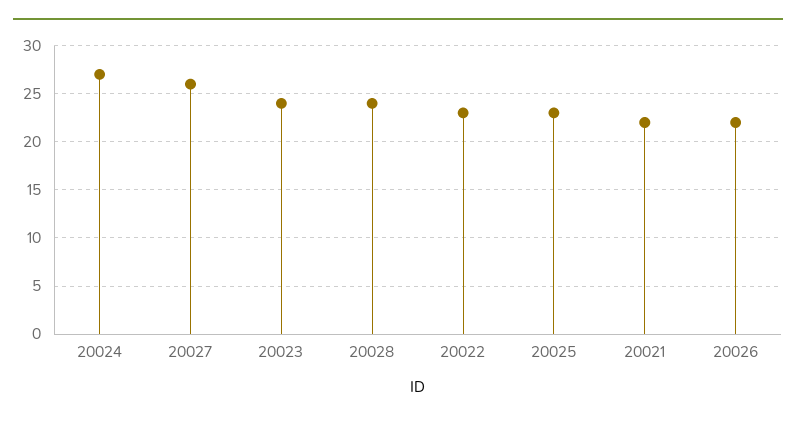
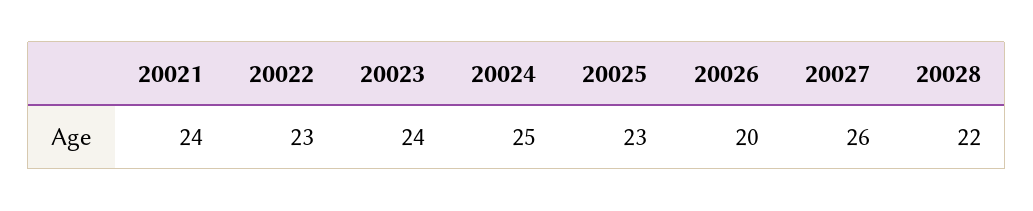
  {
-   "20024": 27,
+   "20024": 25,
    "20027": 26,
    "20023": 24,
-   "20028": 24,
+   "20028": 22,
    "20022": 23,
    "20025": 23,
-   "20021": 22,
+   "20021": 24,
-   "20026": 22
+   "20026": 20
  }

